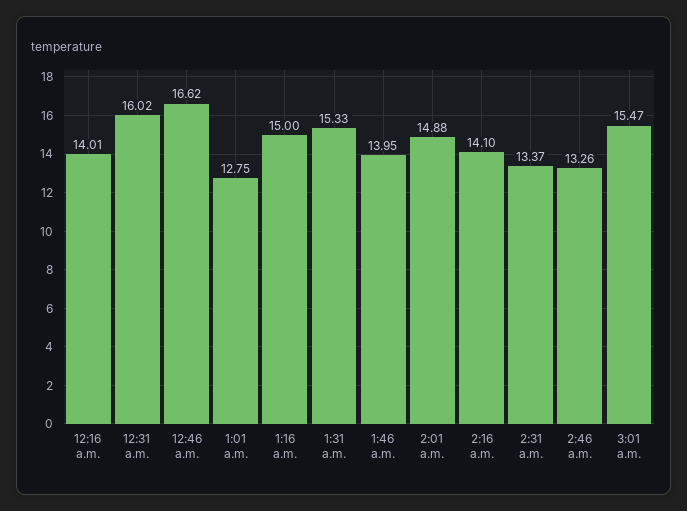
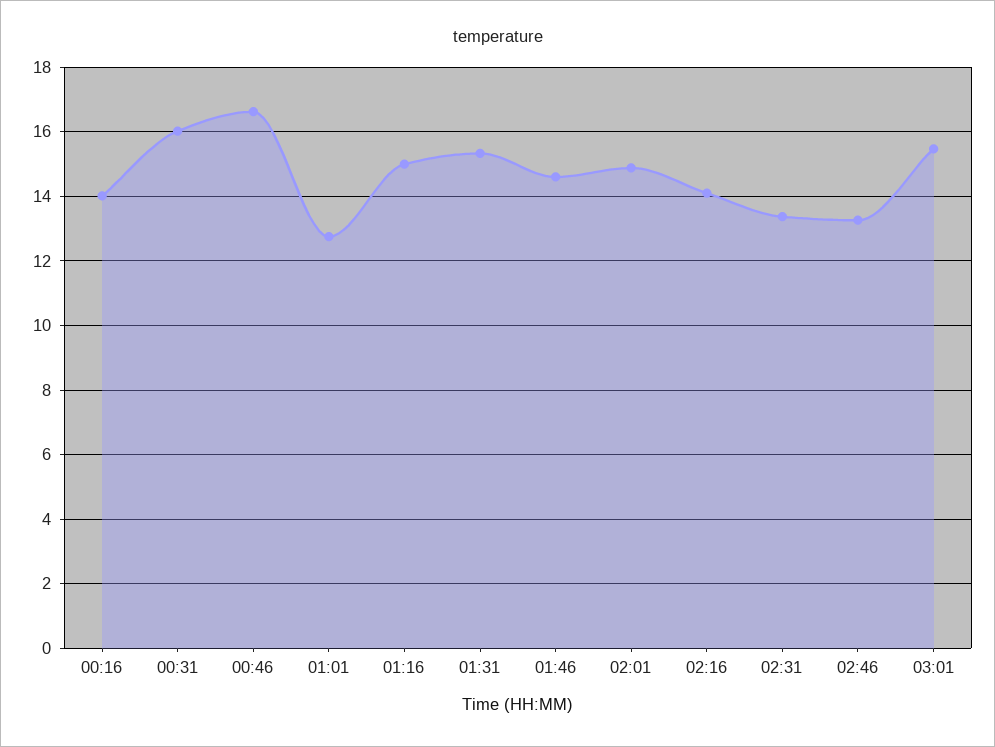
  {
    "12:16 a.m.": 14.01,
    "12:31 a.m.": 16.02,
    "12:46 a.m.": 16.62,
    "1:01 a.m.": 12.75,
    "1:16 a.m.": 15,
    "1:31 a.m.": 15.33,
-   "1:46 a.m.": 13.95,
+   "1:46 a.m.": 14.6,
    "2:01 a.m.": 14.88,
    "2:16 a.m.": 14.1,
    "2:31 a.m.": 13.37,
    "2:46 a.m.": 13.26,
    "3:01 a.m.": 15.47
  }

